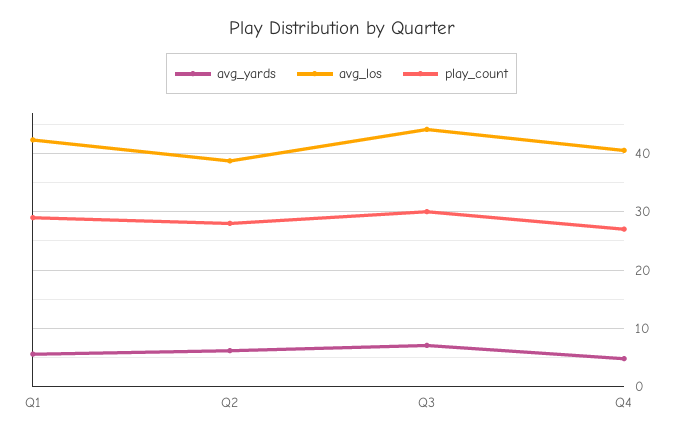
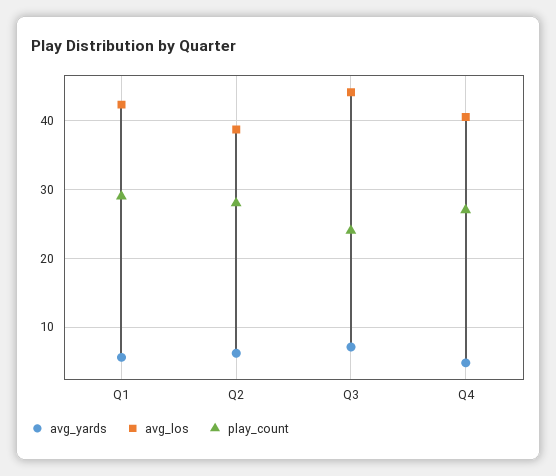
  {
    "avg_yards": {
      "Q1": 6,
      "Q2": 6,
      "Q3": 7,
      "Q4": 5
    },
    "avg_los": {
      "Q1": 42,
      "Q2": 39,
      "Q3": 44,
      "Q4": 41
    },
    "play_count": {
      "Q1": 29,
      "Q2": 28,
-     "Q3": 30,
+     "Q3": 24,
      "Q4": 27
    }
  }

